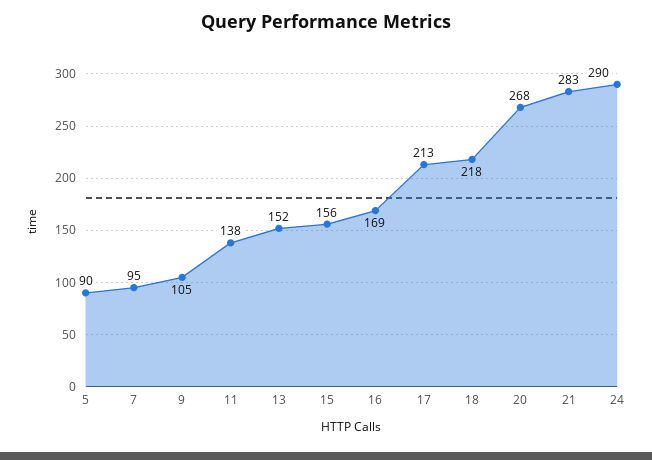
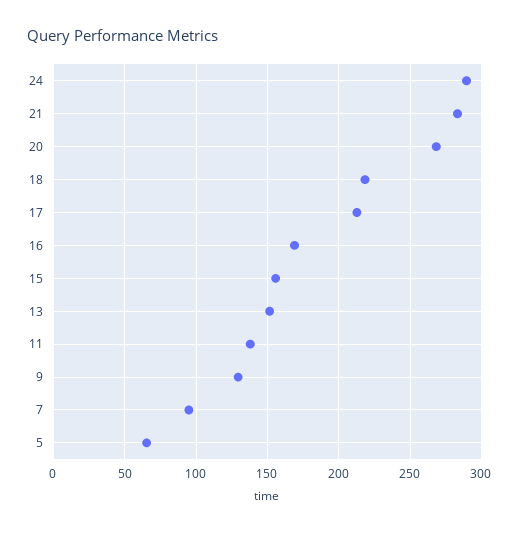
  {
-   "5": 90,
+   "5": 65,
    "7": 95,
-   "9": 105,
+   "9": 130,
    "11": 138,
    "13": 152,
    "15": 156,
    "16": 169,
    "17": 213,
    "18": 218,
    "20": 268,
    "21": 283,
    "24": 290
  }

